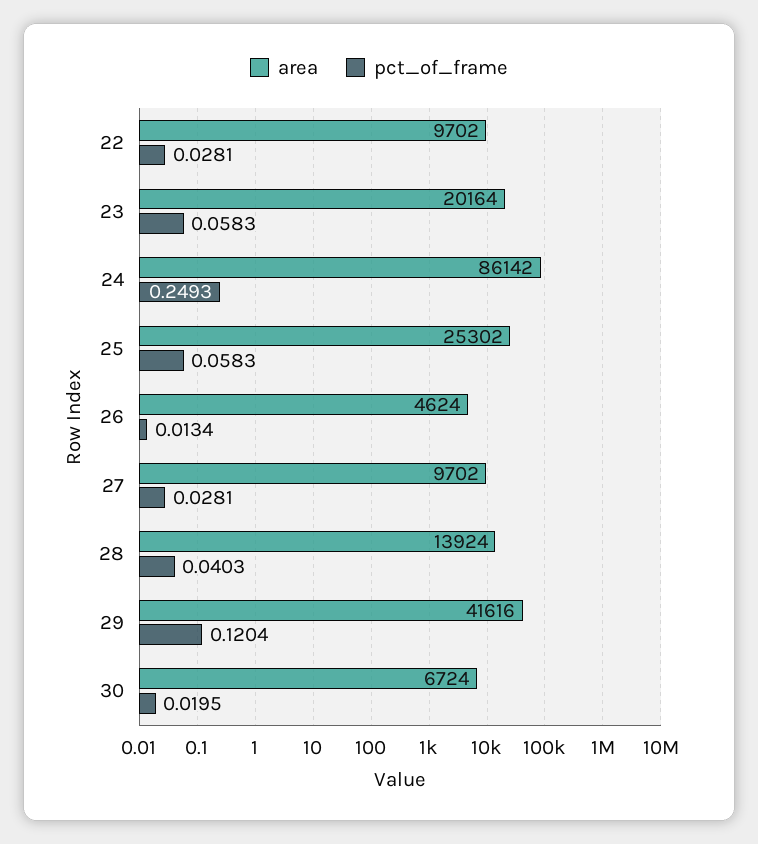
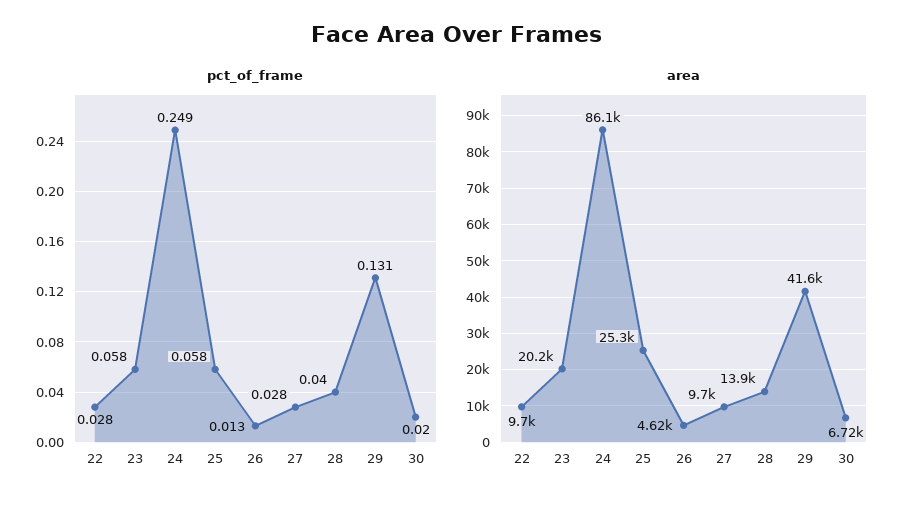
  {
    "area": {
      "22": 9702,
      "23": 20164,
      "24": 86142,
      "25": 25302,
      "26": 4624,
      "27": 9702,
      "28": 13924,
      "29": 41616,
      "30": 6724
    },
    "pct_of_frame": {
      "22": 0.0281,
      "23": 0.0583,
      "24": 0.2493,
      "25": 0.0583,
      "26": 0.0134,
      "27": 0.0281,
      "28": 0.0403,
-     "29": 0.1204,
+     "29": 0.131,
      "30": 0.0195
    }
  }

